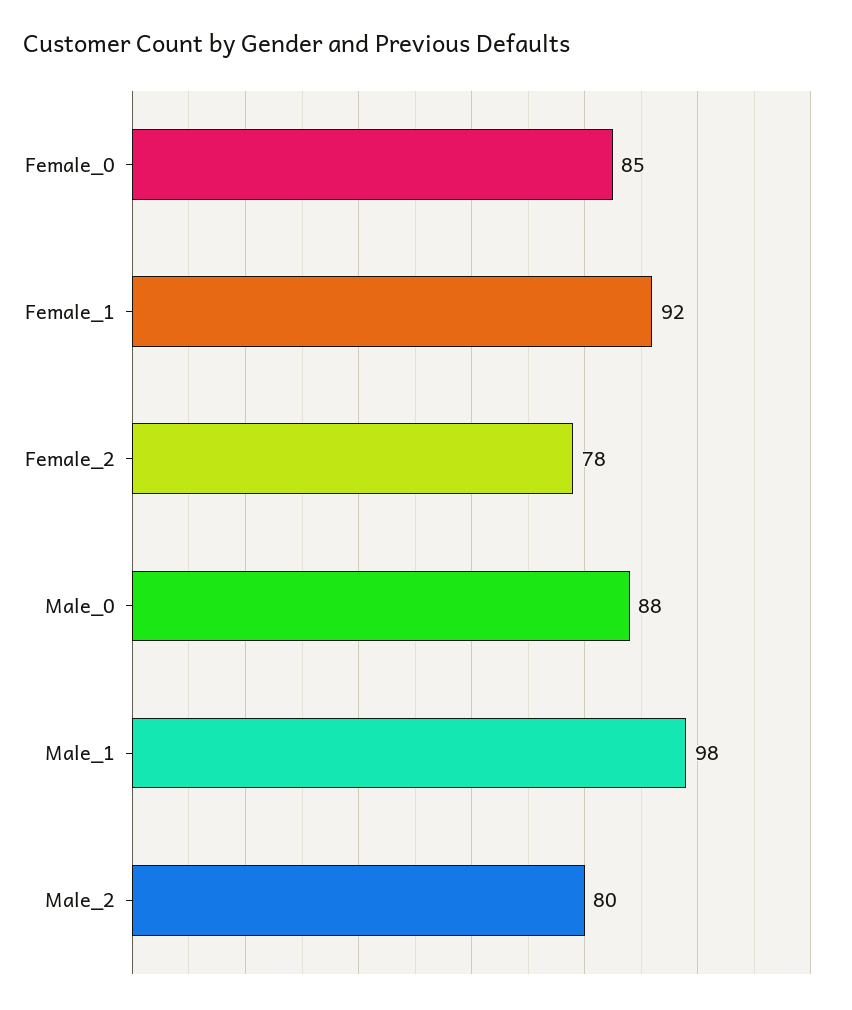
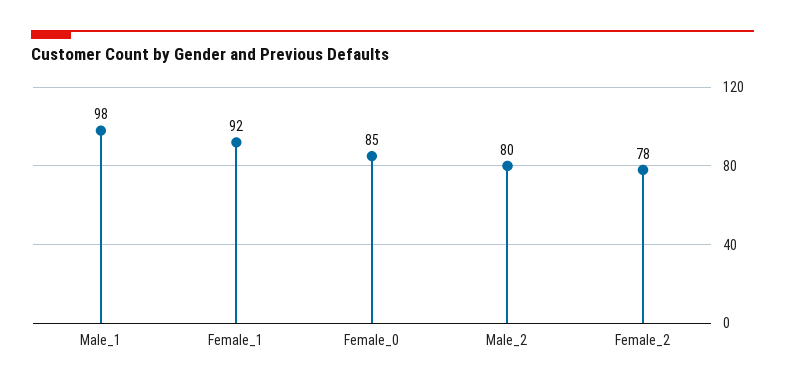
  {
    "Female_0": 85,
    "Female_1": 92,
    "Female_2": 78,
-   "Male_0": 88,
    "Male_1": 98,
    "Male_2": 80
  }

